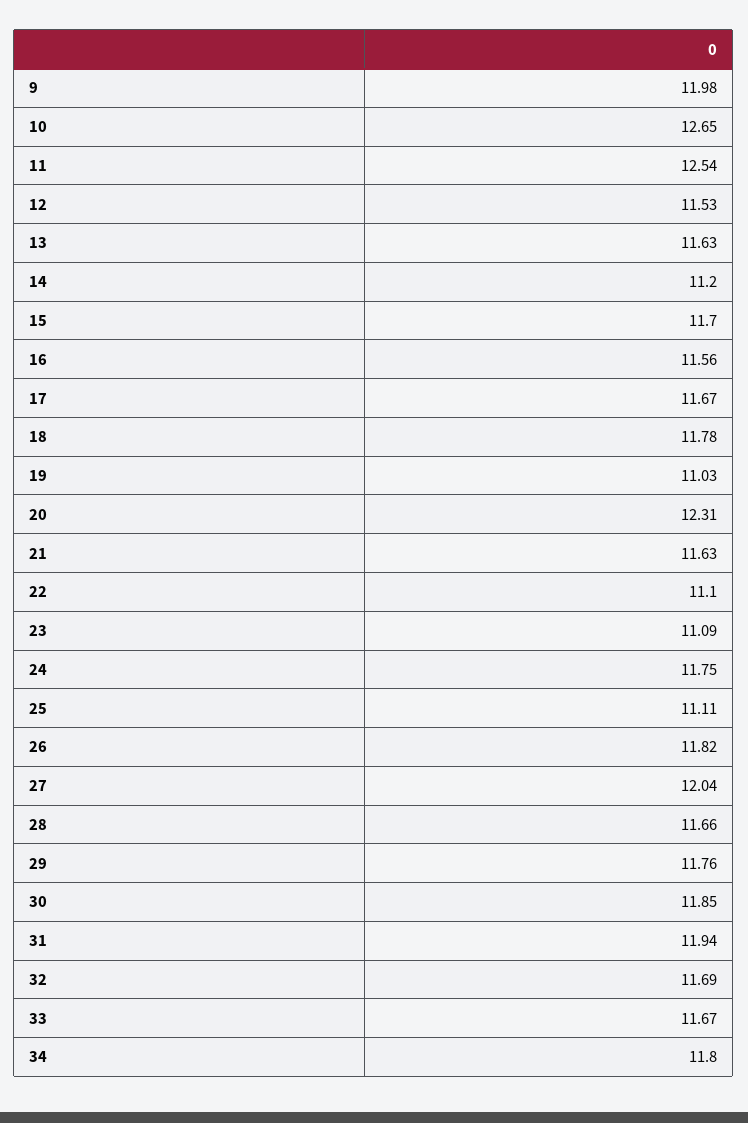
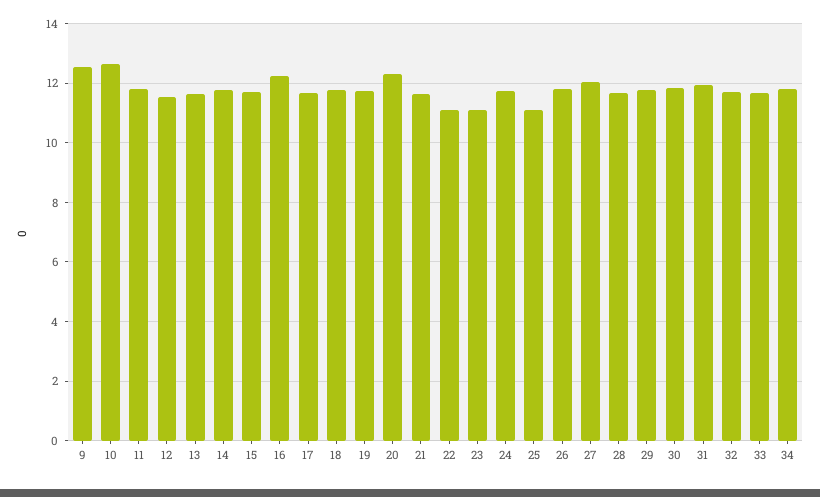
  {
-   "9": 11.98,
+   "9": 12.5,
    "10": 12.65,
-   "11": 12.54,
+   "11": 11.75,
    "12": 11.53,
    "13": 11.63,
-   "14": 11.2,
+   "14": 11.75,
    "15": 11.7,
-   "16": 11.56,
+   "16": 12.25,
    "17": 11.67,
    "18": 11.78,
-   "19": 11.03,
+   "19": 11.75,
    "20": 12.31,
    "21": 11.63,
    "22": 11.1,
    "23": 11.09,
    "24": 11.75,
    "25": 11.11,
    "26": 11.82,
    "27": 12.04,
    "28": 11.66,
    "29": 11.76,
    "30": 11.85,
    "31": 11.94,
    "32": 11.69,
    "33": 11.67,
    "34": 11.8
  }

